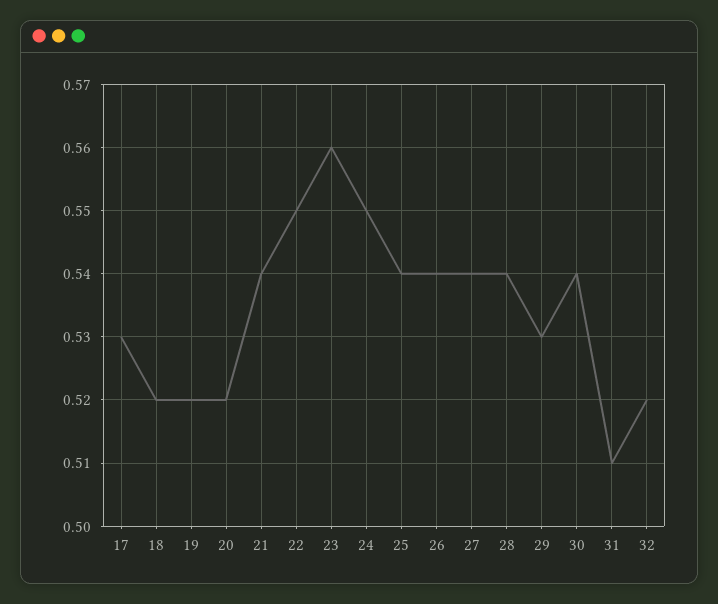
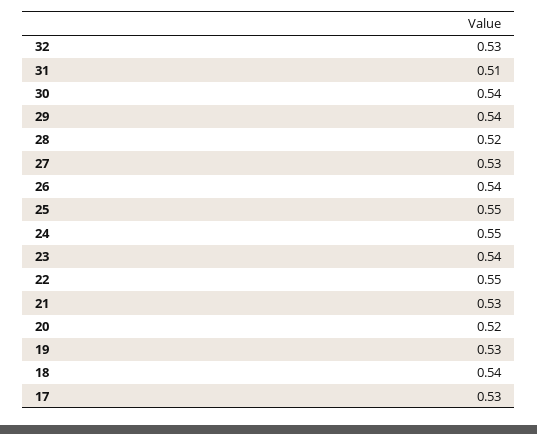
  {
    "17": 0.53,
-   "18": 0.52,
+   "18": 0.54,
-   "19": 0.52,
+   "19": 0.53,
    "20": 0.52,
-   "21": 0.54,
+   "21": 0.53,
    "22": 0.55,
-   "23": 0.56,
+   "23": 0.54,
    "24": 0.55,
-   "25": 0.54,
+   "25": 0.55,
    "26": 0.54,
-   "27": 0.54,
+   "27": 0.53,
-   "28": 0.54,
+   "28": 0.52,
-   "29": 0.53,
+   "29": 0.54,
    "30": 0.54,
    "31": 0.51,
-   "32": 0.52
+   "32": 0.53
  }

